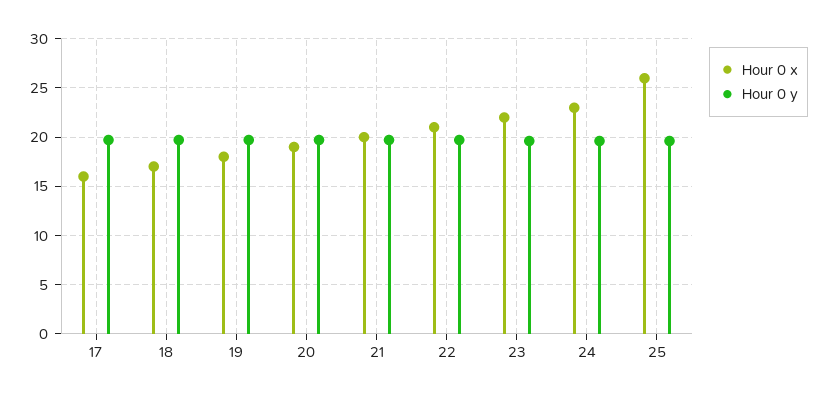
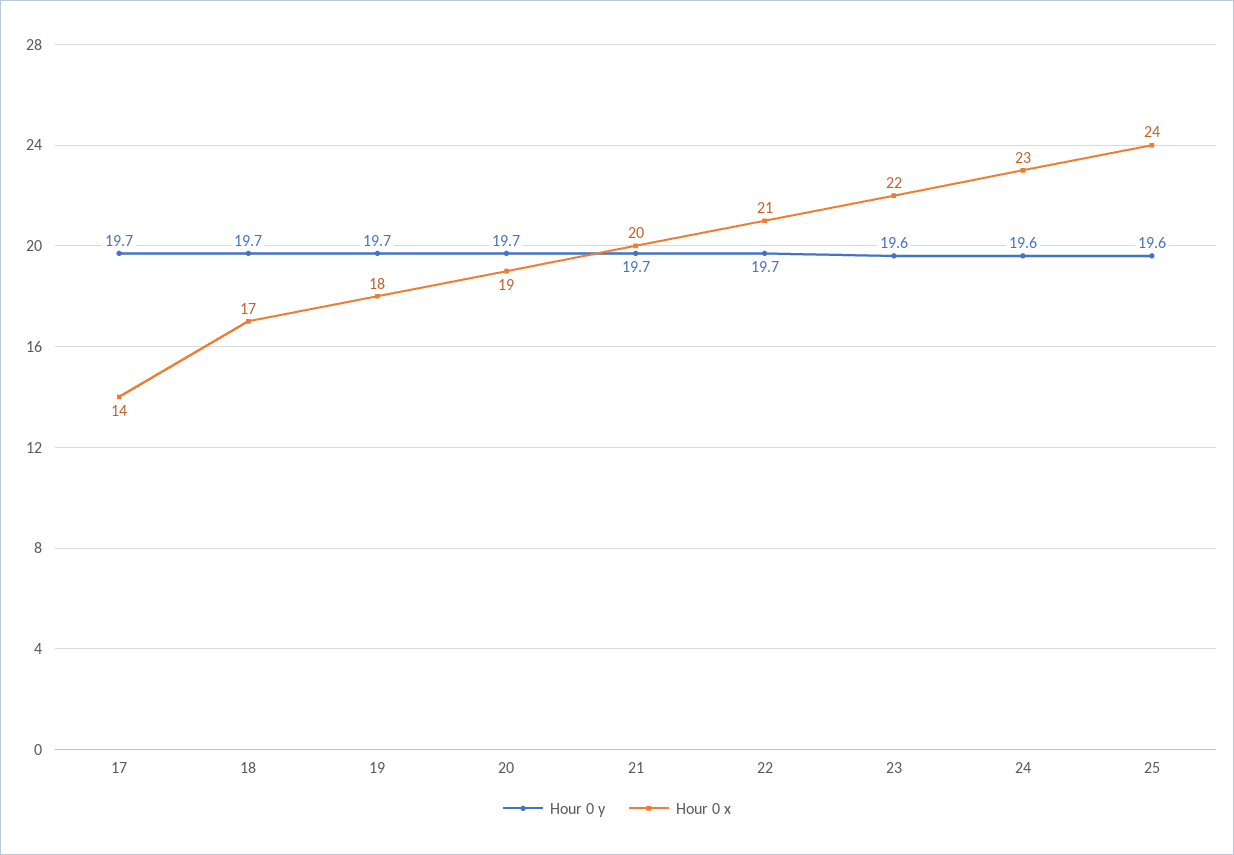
  {
    "Hour 0 x": {
-     "17": 16,
+     "17": 14,
      "18": 17,
      "19": 18,
      "20": 19,
      "21": 20,
      "22": 21,
      "23": 22,
      "24": 23,
-     "25": 26
+     "25": 24
    },
    "Hour 0 y": {
      "17": 19.7,
      "18": 19.7,
      "19": 19.7,
      "20": 19.7,
      "21": 19.7,
      "22": 19.7,
      "23": 19.6,
      "24": 19.6,
      "25": 19.6
    }
  }

